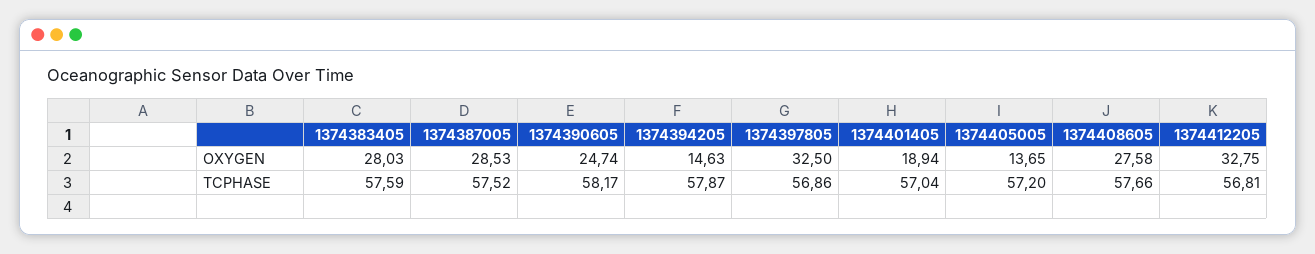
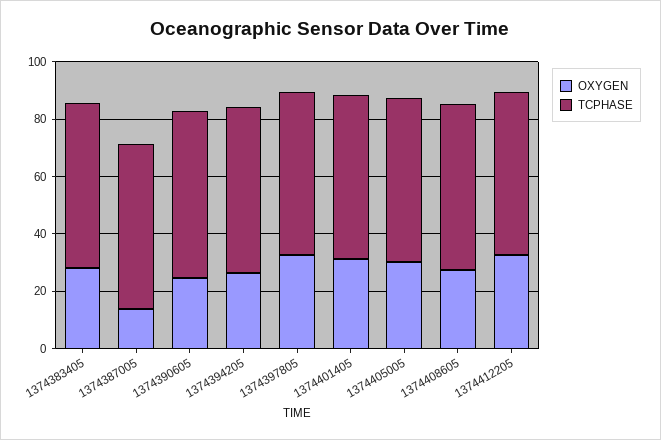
  {
    "OXYGEN": {
      "1374383405": 28.03,
-     "1374387005": 28.53,
+     "1374387005": 15,
      "1374390605": 24.74,
-     "1374394205": 14.63,
+     "1374394205": 25,
      "1374397805": 32.5,
-     "1374401405": 18.94,
+     "1374401405": 30,
-     "1374405005": 13.65,
+     "1374405005": 30,
      "1374408605": 27.58,
      "1374412205": 32.75
    },
    "TCPHASE": {
      "1374383405": 57.59,
      "1374387005": 57.52,
      "1374390605": 58.17,
      "1374394205": 57.87,
      "1374397805": 56.86,
      "1374401405": 57.04,
      "1374405005": 57.2,
      "1374408605": 57.66,
      "1374412205": 56.81
    }
  }

